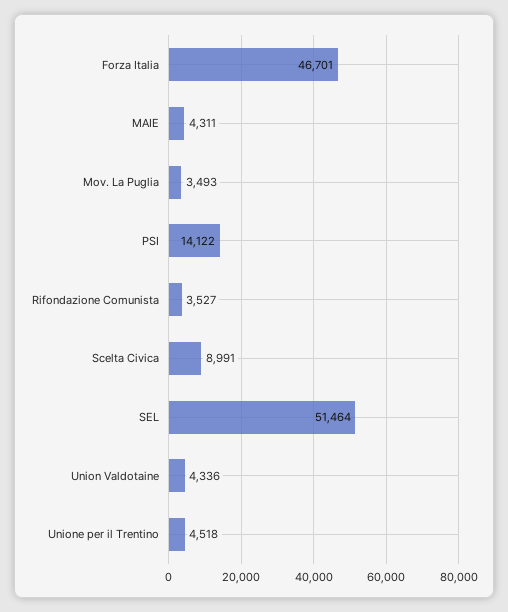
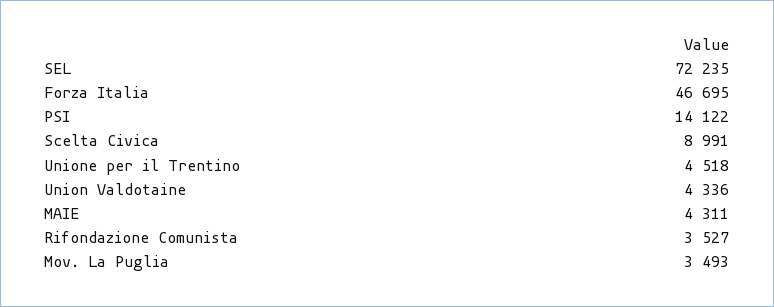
  {
-   "Forza Italia": 46701,
+   "Forza Italia": 46695,
    "MAIE": 4311,
    "Mov. La Puglia": 3493,
    "PSI": 14122,
    "Rifondazione Comunista": 3527,
    "Scelta Civica": 8991,
-   "SEL": 51464,
+   "SEL": 72235,
    "Union Valdotaine": 4336,
    "Unione per il Trentino": 4518
  }

